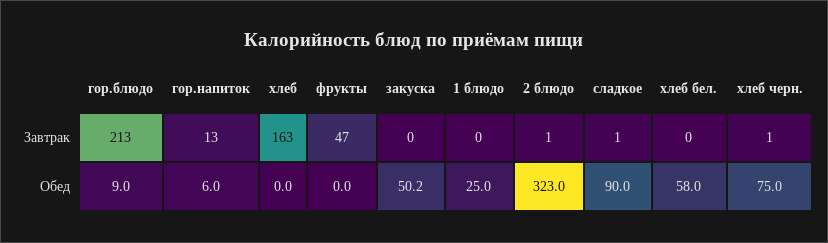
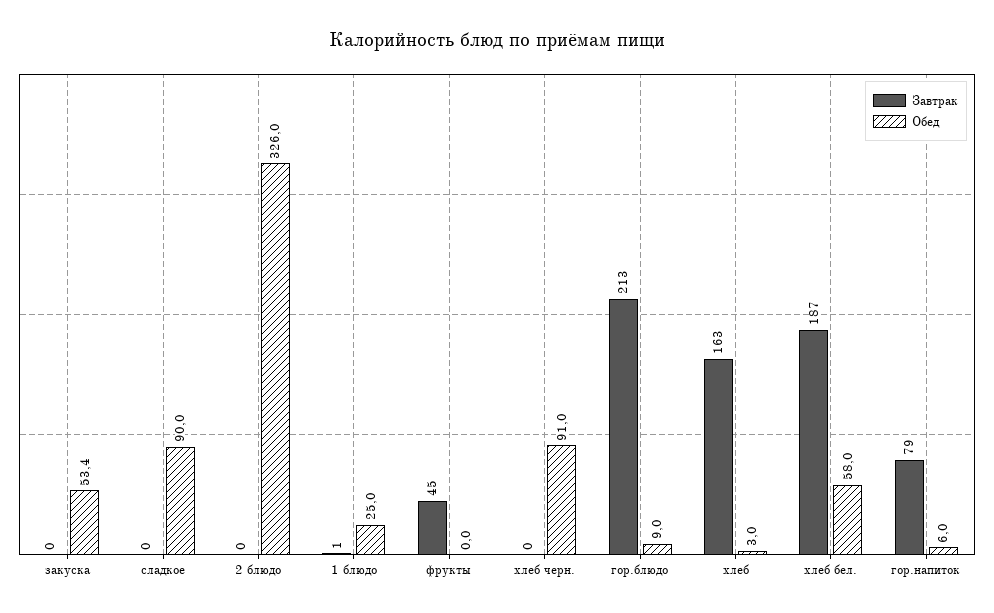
  {
    "Завтрак": {
      "гор.блюдо": 213,
-     "гор.напиток": 13,
+     "гор.напиток": 79,
      "хлеб": 163,
-     "фрукты": 47,
+     "фрукты": 45,
      "закуска": 0,
-     "1 блюдо": 0,
+     "1 блюдо": 1,
-     "2 блюдо": 1,
+     "2 блюдо": 0,
-     "сладкое": 1,
+     "сладкое": 0,
-     "хлеб бел.": 0,
+     "хлеб бел.": 187,
-     "хлеб черн.": 1
+     "хлеб черн.": 0
    },
    "Обед": {
      "гор.блюдо": 9,
      "гор.напиток": 6,
-     "хлеб": 0,
+     "хлеб": 3,
      "фрукты": 0,
-     "закуска": 50.2,
+     "закуска": 53.4,
      "1 блюдо": 25,
-     "2 блюдо": 323,
+     "2 блюдо": 326,
      "сладкое": 90,
      "хлеб бел.": 58,
-     "хлеб черн.": 75
+     "хлеб черн.": 91
    }
  }

